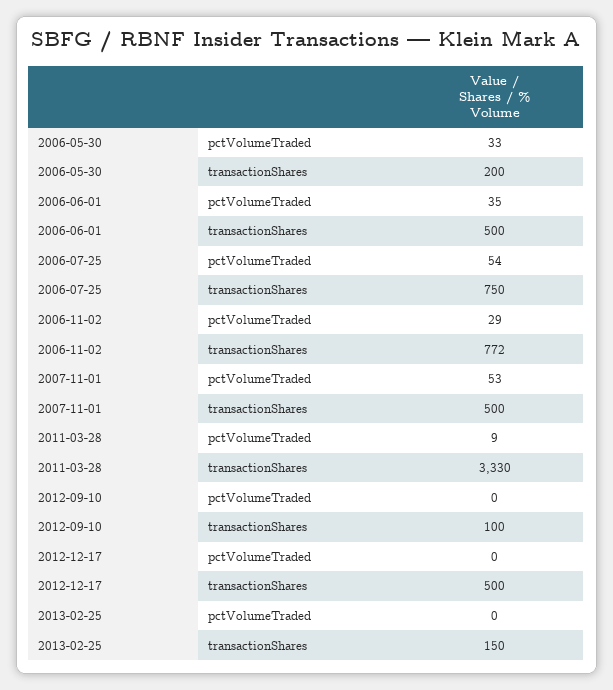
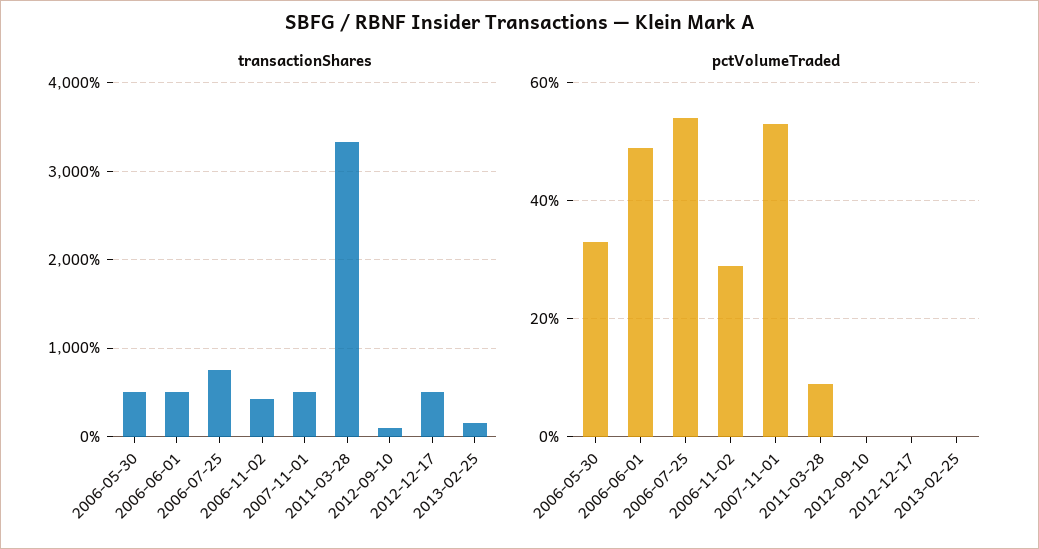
  {
    "pctVolumeTraded": {
      "2006-05-30": 33,
-     "2006-06-01": 35,
+     "2006-06-01": 50,
      "2006-07-25": 54,
      "2006-11-02": 29,
      "2007-11-01": 53,
      "2011-03-28": 9,
      "2012-09-10": 0,
      "2012-12-17": 0,
      "2013-02-25": 0
    },
    "transactionShares": {
-     "2006-05-30": 200,
+     "2006-05-30": 500,
      "2006-06-01": 500,
      "2006-07-25": 750,
-     "2006-11-02": 772,
+     "2006-11-02": 400,
      "2007-11-01": 500,
      "2011-03-28": 3330,
      "2012-09-10": 100,
      "2012-12-17": 500,
      "2013-02-25": 150
    }
  }

